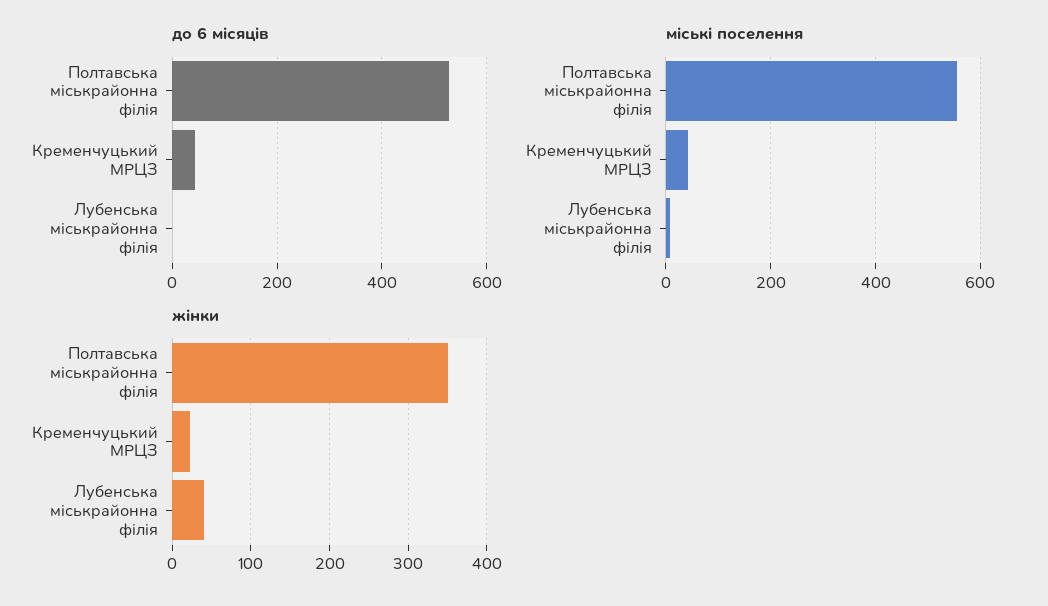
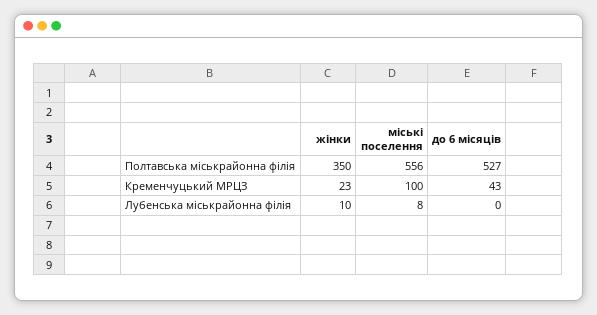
  {
    "до 6 місяців": {
      "Полтавська міськрайонна філія": 527,
      "Кременчуцький МРЦЗ": 43,
      "Лубенська міськрайонна філія": 0
    },
    "міські поселення": {
      "Полтавська міськрайонна філія": 556,
-     "Кременчуцький МРЦЗ": 40,
+     "Кременчуцький МРЦЗ": 100,
      "Лубенська міськрайонна філія": 8
    },
    "жінки": {
      "Полтавська міськрайонна філія": 350,
      "Кременчуцький МРЦЗ": 23,
-     "Лубенська міськрайонна філія": 40
+     "Лубенська міськрайонна філія": 10
    }
  }

